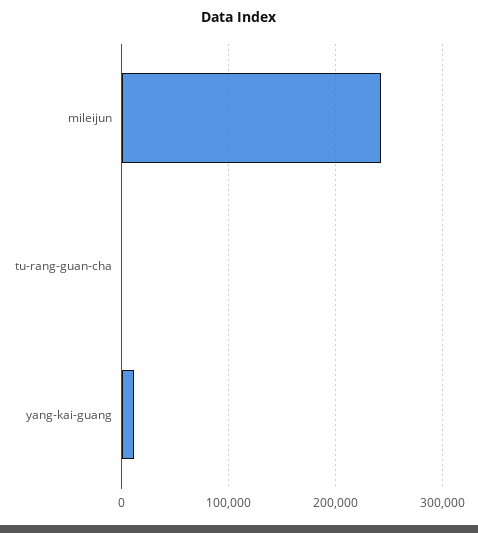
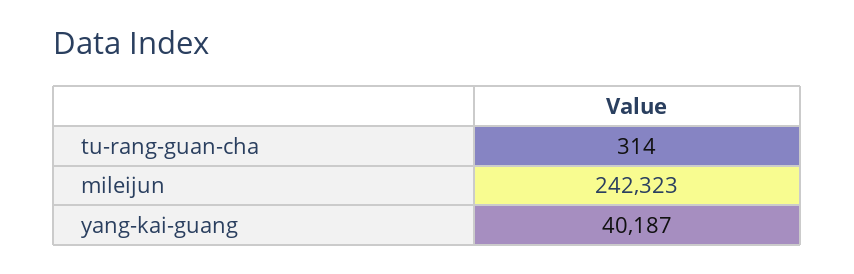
  {
    "mileijun": 242323,
    "tu-rang-guan-cha": 314,
-   "yang-kai-guang": 10000
+   "yang-kai-guang": 40187
  }

